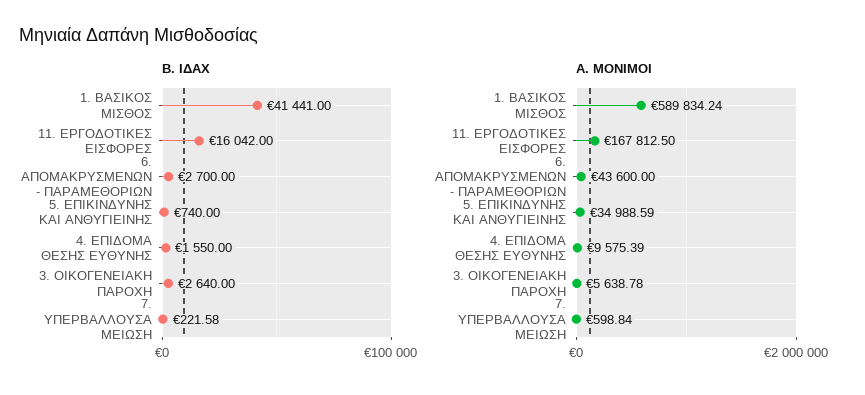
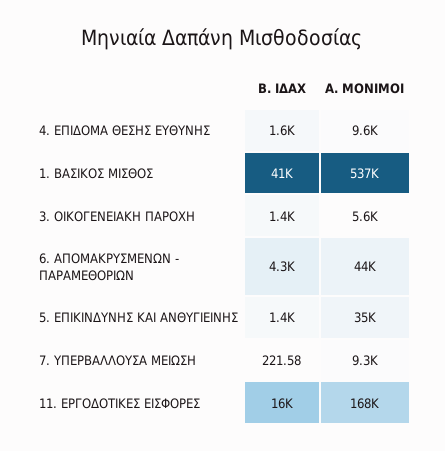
  {
    "Β. ΙΔΑΧ": {
      "1. ΒΑΣΙΚΟΣ ΜΙΣΘΟΣ": 41441,
      "11. ΕΡΓΟΔΟΤΙΚΕΣ ΕΙΣΦΟΡΕΣ": 16042,
-     "6. ΑΠΟΜΑΚΡΥΣΜΕΝΩΝ - ΠΑΡΑΜΕΘΟΡΙΩΝ": 2700,
+     "6. ΑΠΟΜΑΚΡΥΣΜΕΝΩΝ - ΠΑΡΑΜΕΘΟΡΙΩΝ": 4300,
-     "5. ΕΠΙΚΙΝΔΥΝΗΣ ΚΑΙ ΑΝΘΥΓΙΕΙΝΗΣ": 740,
+     "5. ΕΠΙΚΙΝΔΥΝΗΣ ΚΑΙ ΑΝΘΥΓΙΕΙΝΗΣ": 1400,
      "4. ΕΠΙΔΟΜΑ ΘΕΣΗΣ ΕΥΘΥΝΗΣ": 1550,
-     "3. ΟΙΚΟΓΕΝΕΙΑΚΗ ΠΑΡΟΧΗ": 2640,
+     "3. ΟΙΚΟΓΕΝΕΙΑΚΗ ΠΑΡΟΧΗ": 1400,
      "7. ΥΠΕΡΒΑΛΛΟΥΣΑ ΜΕΙΩΣΗ": 221.58
    },
    "Α. ΜΟΝΙΜΟΙ": {
-     "1. ΒΑΣΙΚΟΣ ΜΙΣΘΟΣ": 589834.24,
+     "1. ΒΑΣΙΚΟΣ ΜΙΣΘΟΣ": 537000,
      "11. ΕΡΓΟΔΟΤΙΚΕΣ ΕΙΣΦΟΡΕΣ": 167812.5,
      "6. ΑΠΟΜΑΚΡΥΣΜΕΝΩΝ - ΠΑΡΑΜΕΘΟΡΙΩΝ": 43600,
      "5. ΕΠΙΚΙΝΔΥΝΗΣ ΚΑΙ ΑΝΘΥΓΙΕΙΝΗΣ": 34988.59,
      "4. ΕΠΙΔΟΜΑ ΘΕΣΗΣ ΕΥΘΥΝΗΣ": 9575.39,
      "3. ΟΙΚΟΓΕΝΕΙΑΚΗ ΠΑΡΟΧΗ": 5638.78,
-     "7. ΥΠΕΡΒΑΛΛΟΥΣΑ ΜΕΙΩΣΗ": 598.84
+     "7. ΥΠΕΡΒΑΛΛΟΥΣΑ ΜΕΙΩΣΗ": 9300
    }
  }

